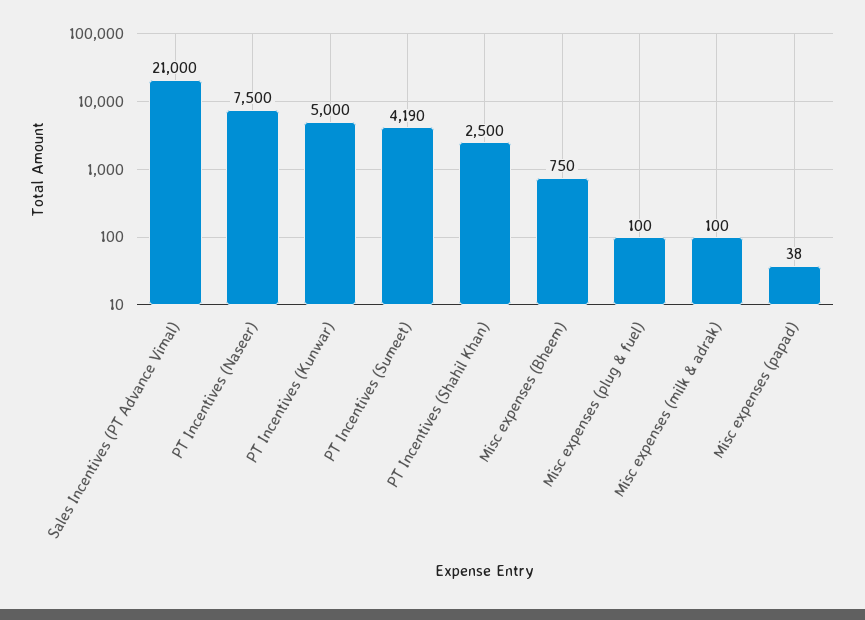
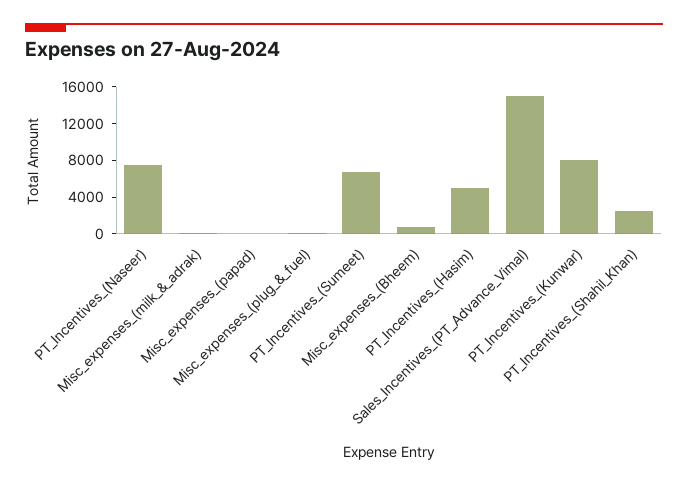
  {
-   "Sales Incentives (PT Advance Vimal)": 21000,
+   "Sales Incentives (PT Advance Vimal)": 15000,
    "PT Incentives (Naseer)": 7500,
-   "PT Incentives (Kunwar)": 5000,
+   "PT Incentives (Kunwar)": 8000,
-   "PT Incentives (Sumeet)": 4190,
+   "PT Incentives (Sumeet)": 7000,
    "PT Incentives (Shahil Khan)": 2500,
    "Misc expenses (Bheem)": 750,
    "Misc expenses (plug & fuel)": 100,
    "Misc expenses (milk & adrak)": 100,
-   "Misc expenses (papad)": 38
+   "Misc expenses (papad)": 38,
+   "PT_Incentives_(Hasim)": 5000
  }

